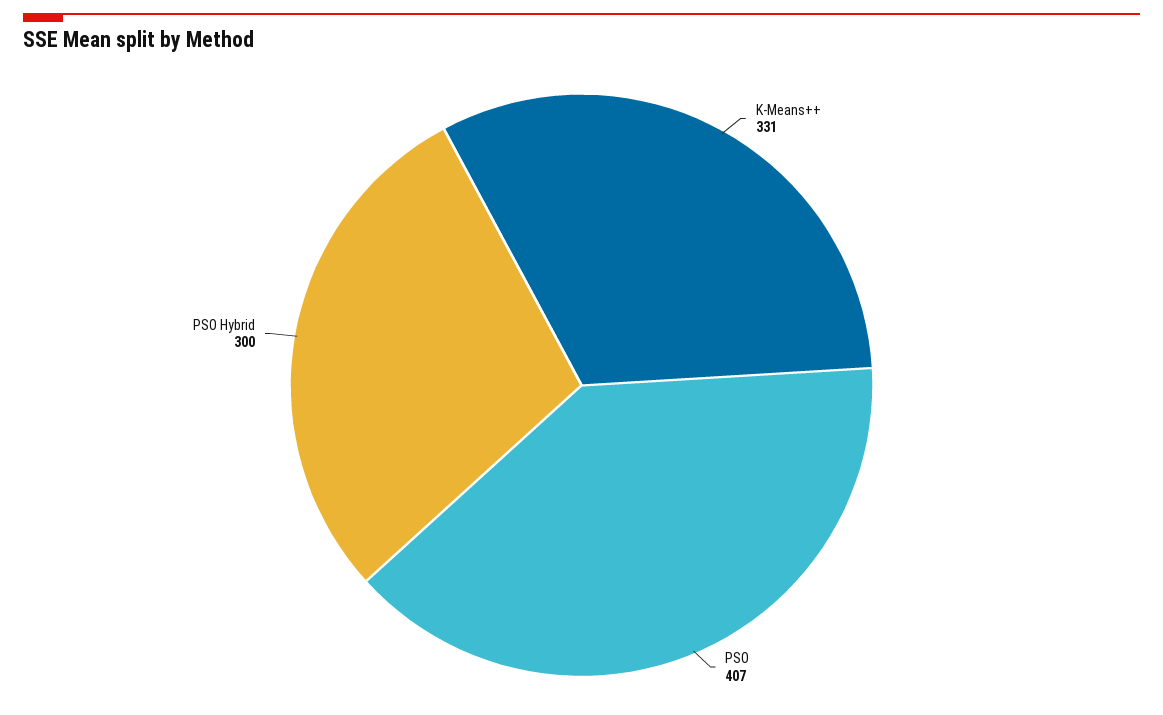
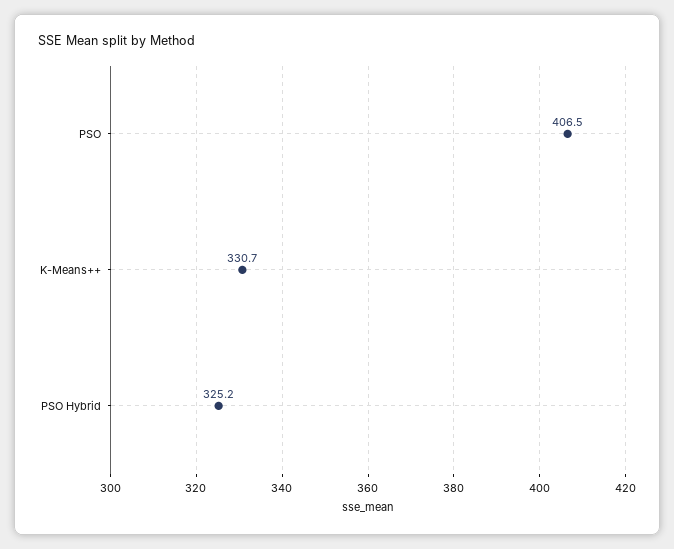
  {
    "K-Means++": 330.7,
    "PSO": 406.5,
-   "PSO Hybrid": 300
+   "PSO Hybrid": 325.2
  }

